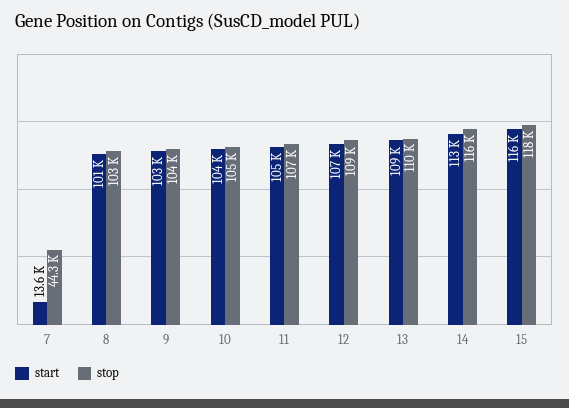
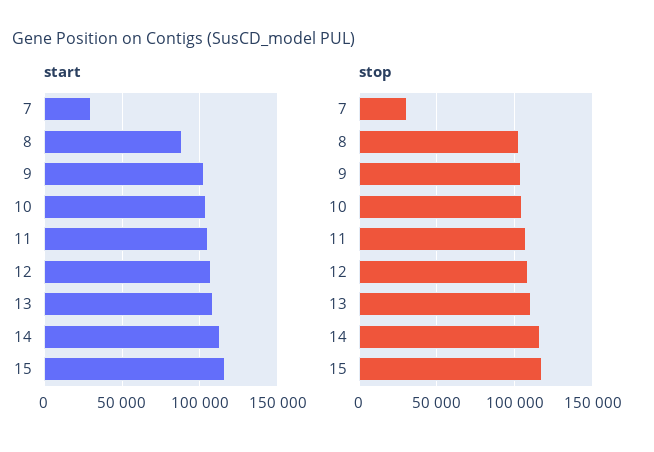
  {
    "start": {
-     "7": 13600,
+     "7": 30000,
-     "8": 101000,
+     "8": 90000,
      "9": 103000,
      "10": 104000,
      "11": 105000,
      "12": 107000,
      "13": 109000,
      "14": 113000,
      "15": 116000
    },
    "stop": {
-     "7": 44300,
+     "7": 30000,
      "8": 103000,
      "9": 104000,
      "10": 105000,
      "11": 107000,
      "12": 109000,
      "13": 110000,
      "14": 116000,
      "15": 118000
    }
  }

